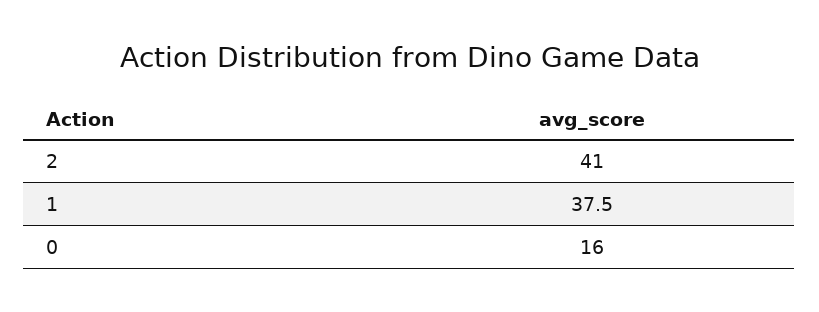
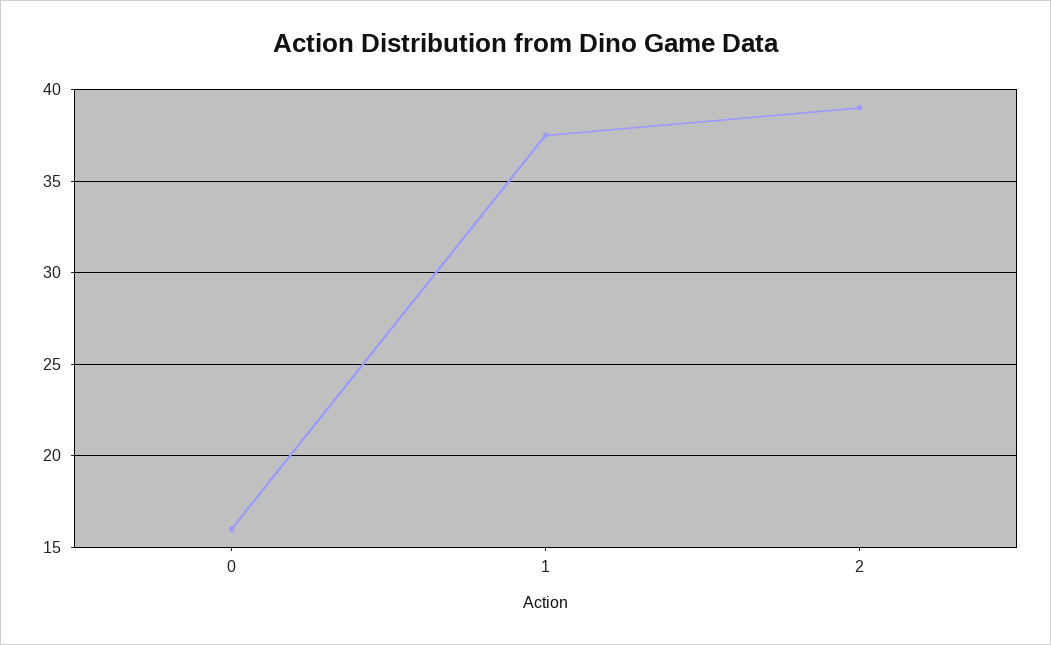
  {
-   "2": 41,
+   "2": 39,
    "1": 37.5,
    "0": 16
  }

